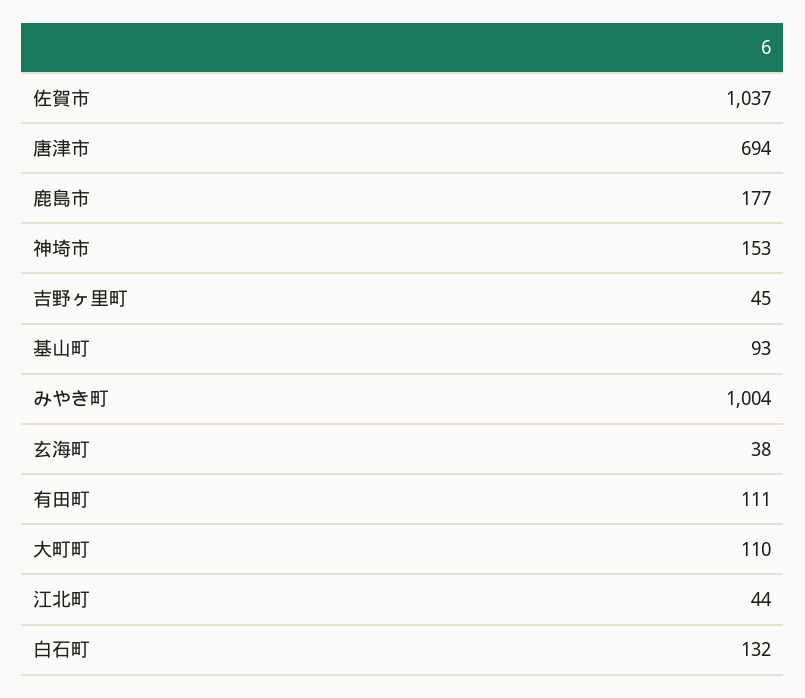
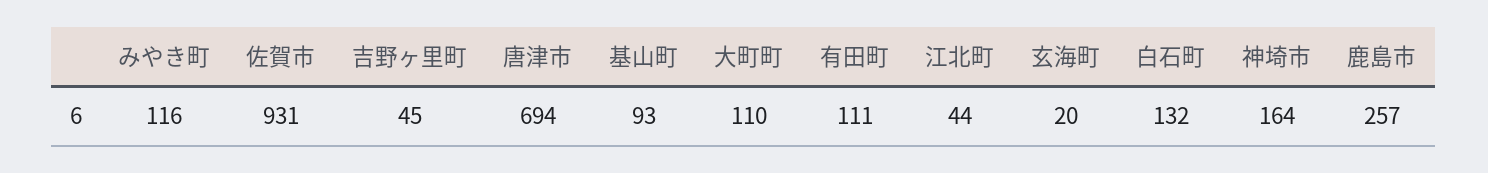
  {
-   "佐賀市": 1037,
+   "佐賀市": 931,
    "唐津市": 694,
-   "鹿島市": 177,
+   "鹿島市": 257,
-   "神埼市": 153,
+   "神埼市": 164,
    "吉野ヶ里町": 45,
    "基山町": 93,
-   "みやき町": 1004,
+   "みやき町": 116,
-   "玄海町": 38,
+   "玄海町": 20,
    "有田町": 111,
    "大町町": 110,
    "江北町": 44,
    "白石町": 132
  }

